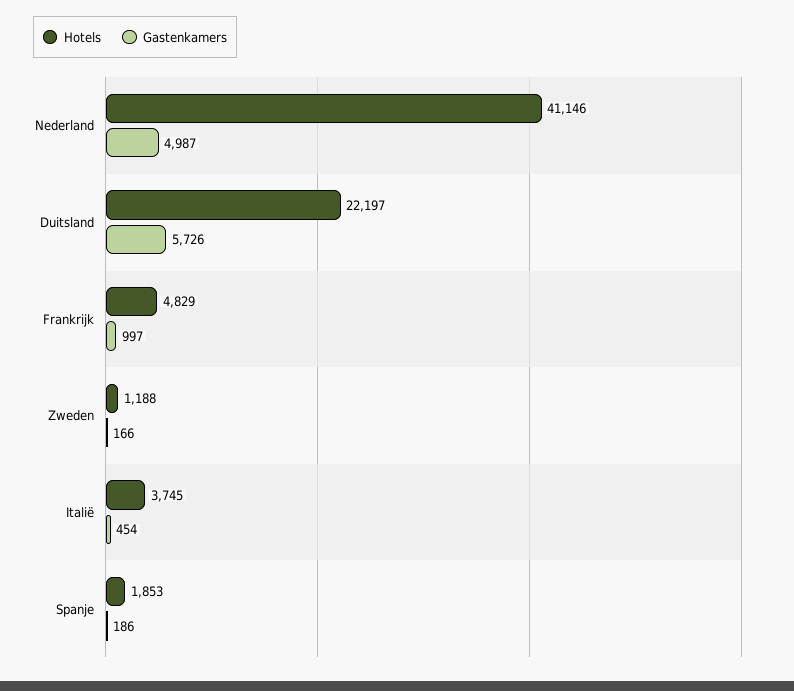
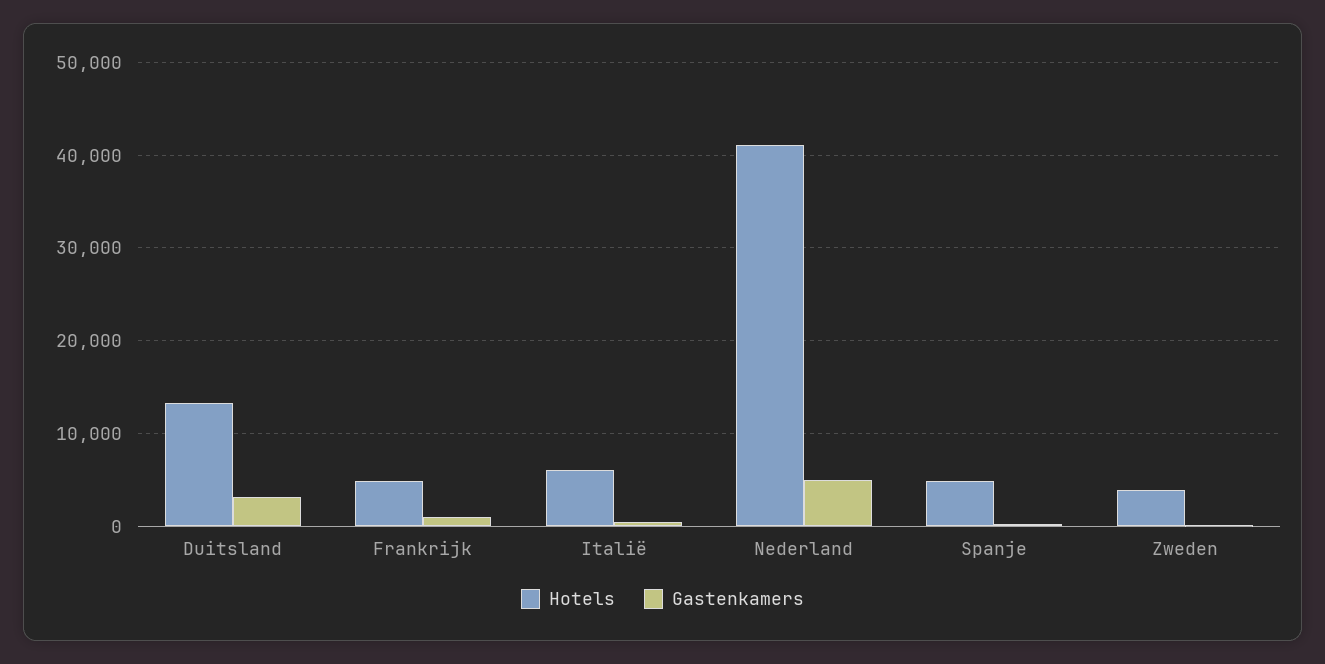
  {
    "Hotels": {
      "Nederland": 41146,
-     "Duitsland": 22197,
+     "Duitsland": 13000,
      "Frankrijk": 4829,
-     "Zweden": 1188,
+     "Zweden": 4000,
-     "Italië": 3745,
+     "Italië": 6000,
-     "Spanje": 1853
+     "Spanje": 5000
    },
    "Gastenkamers": {
      "Nederland": 4987,
-     "Duitsland": 5726,
+     "Duitsland": 3000,
      "Frankrijk": 997,
      "Zweden": 166,
      "Italië": 454,
      "Spanje": 186
    }
  }

